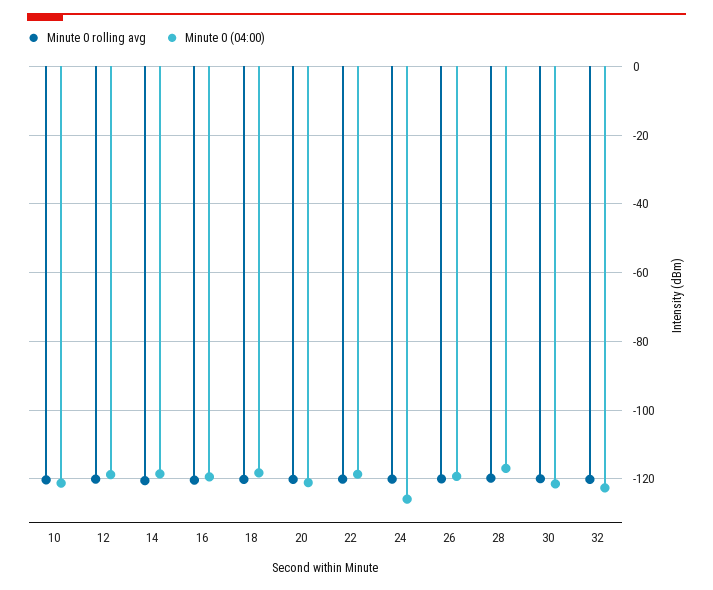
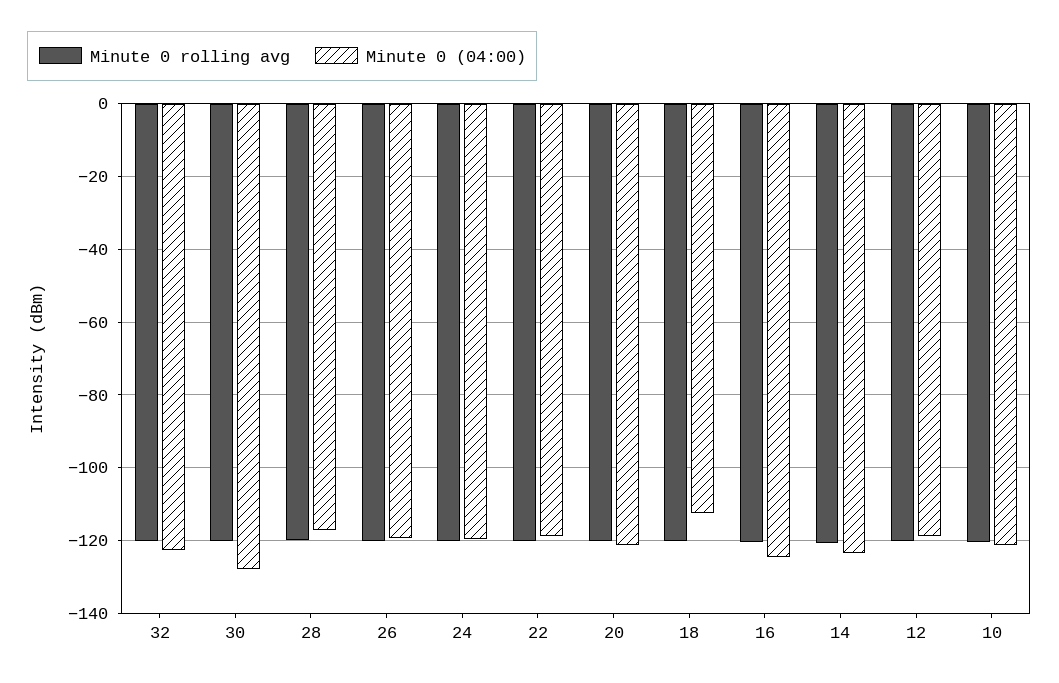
  {
    "Minute 0 rolling avg": {
      "10": -120,
      "12": -120,
      "14": -120,
      "16": -120,
      "18": -120,
      "20": -120,
      "22": -120,
      "24": -120,
      "26": -120,
      "28": -120,
      "30": -120,
      "32": -120
    },
    "Minute 0 (04:00)": {
      "10": -122,
      "12": -118,
-     "14": -118,
+     "14": -124,
-     "16": -120,
+     "16": -124,
-     "18": -118,
+     "18": -112,
      "20": -122,
      "22": -118,
-     "24": -126,
+     "24": -120,
      "26": -120,
      "28": -116,
-     "30": -122,
+     "30": -128,
      "32": -122
    }
  }

